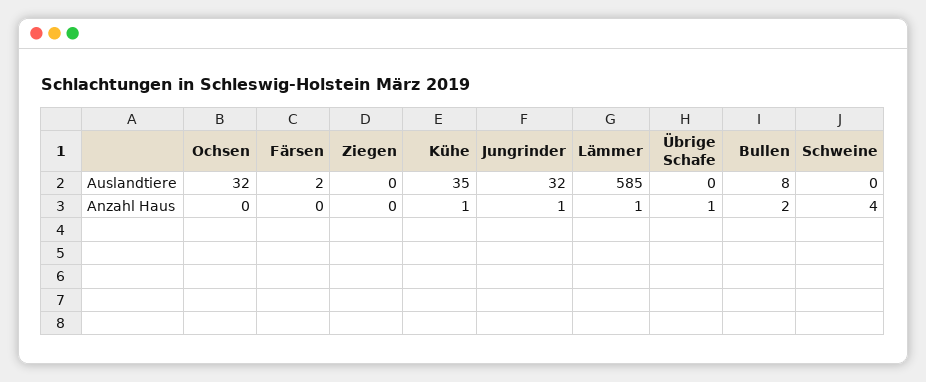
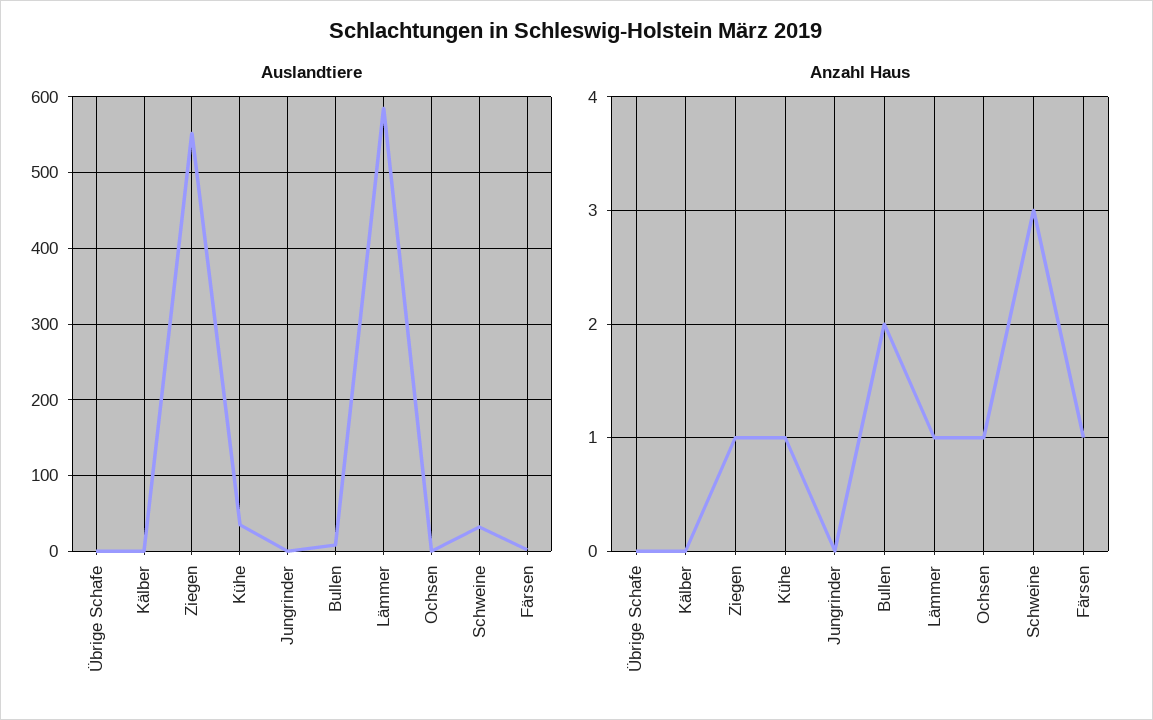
  {
    "Auslandtiere": {
-     "Ochsen": 32,
+     "Ochsen": 0,
      "Färsen": 2,
-     "Ziegen": 0,
+     "Ziegen": 550,
      "Kühe": 35,
-     "Jungrinder": 32,
+     "Jungrinder": 0,
      "Lämmer": 585,
      "Übrige Schafe": 0,
      "Bullen": 8,
-     "Schweine": 0
+     "Schweine": 30,
+     "Kälber": 0
    },
    "Anzahl Haus": {
-     "Ochsen": 0,
+     "Ochsen": 1,
-     "Färsen": 0,
+     "Färsen": 1,
-     "Ziegen": 0,
+     "Ziegen": 1,
      "Kühe": 1,
-     "Jungrinder": 1,
+     "Jungrinder": 0,
      "Lämmer": 1,
-     "Übrige Schafe": 1,
+     "Übrige Schafe": 0,
      "Bullen": 2,
-     "Schweine": 4
+     "Schweine": 3,
+     "Kälber": 0
    }
  }

